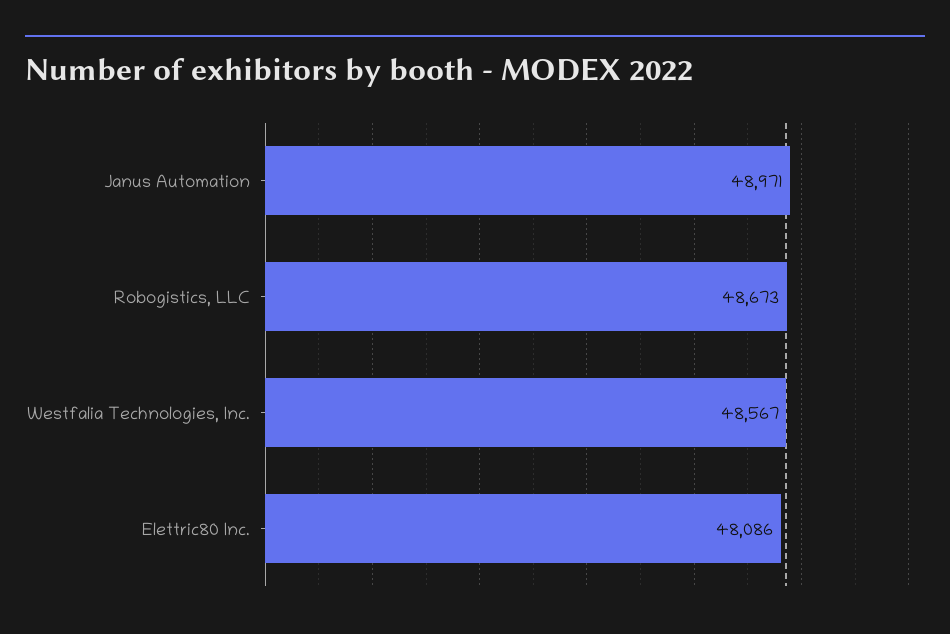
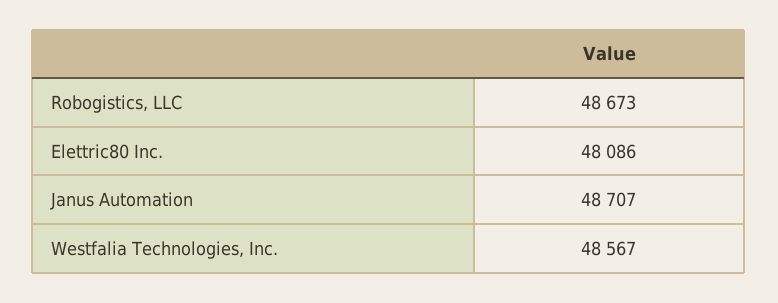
  {
-   "Janus Automation": 48971,
+   "Janus Automation": 48707,
    "Robogistics, LLC": 48673,
    "Westfalia Technologies, Inc.": 48567,
    "Elettric80 Inc.": 48086
  }

